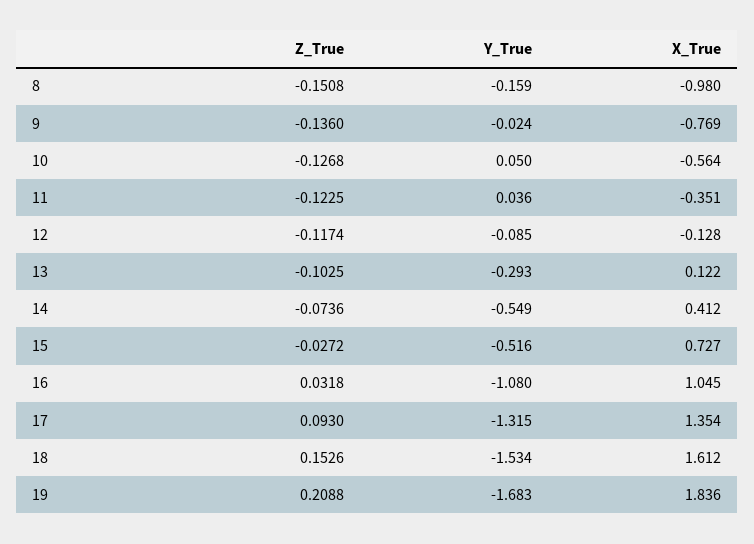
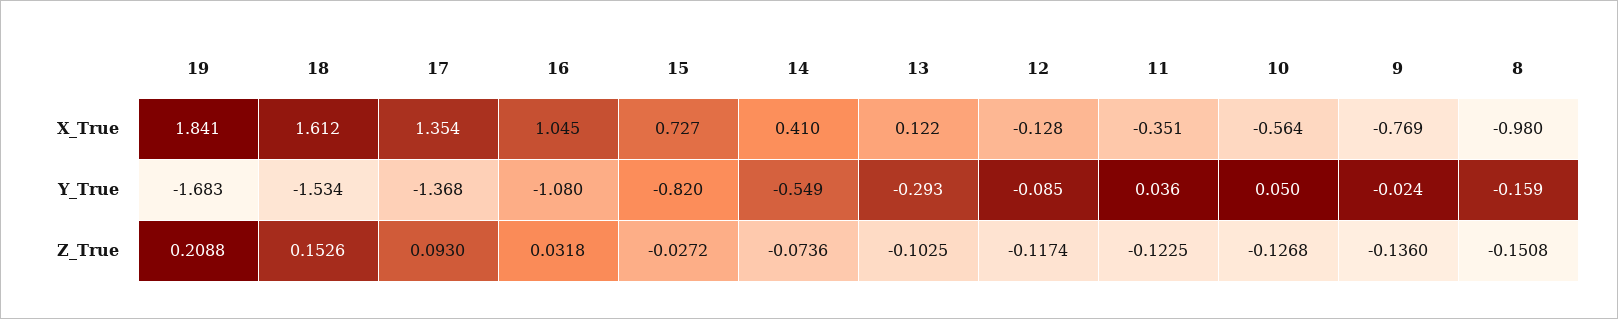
  {
    "Z_True": {
      "8": -0.1508,
      "9": -0.136,
      "10": -0.1268,
      "11": -0.1225,
      "12": -0.1174,
      "13": -0.1025,
      "14": -0.0736,
      "15": -0.0272,
      "16": 0.0318,
      "17": 0.093,
      "18": 0.1526,
      "19": 0.2088
    },
    "Y_True": {
      "8": -0.159,
      "9": -0.024,
      "10": 0.05,
      "11": 0.036,
      "12": -0.085,
      "13": -0.293,
      "14": -0.549,
-     "15": -0.516,
+     "15": -0.82,
      "16": -1.08,
-     "17": -1.315,
+     "17": -1.368,
      "18": -1.534,
      "19": -1.683
    },
    "X_True": {
      "8": -0.98,
      "9": -0.769,
      "10": -0.564,
      "11": -0.351,
      "12": -0.128,
      "13": 0.122,
-     "14": 0.412,
+     "14": 0.41,
      "15": 0.727,
      "16": 1.045,
      "17": 1.354,
      "18": 1.612,
-     "19": 1.836
+     "19": 1.841
    }
  }

